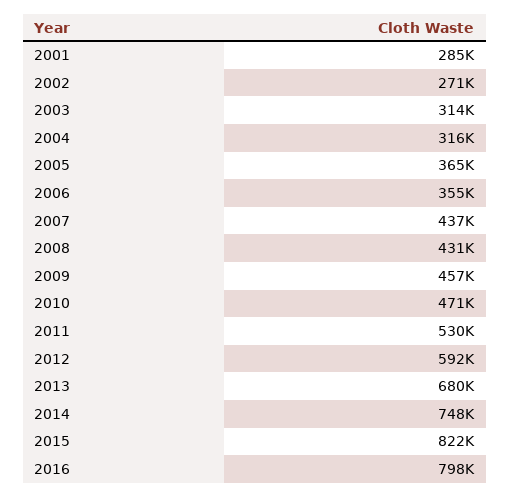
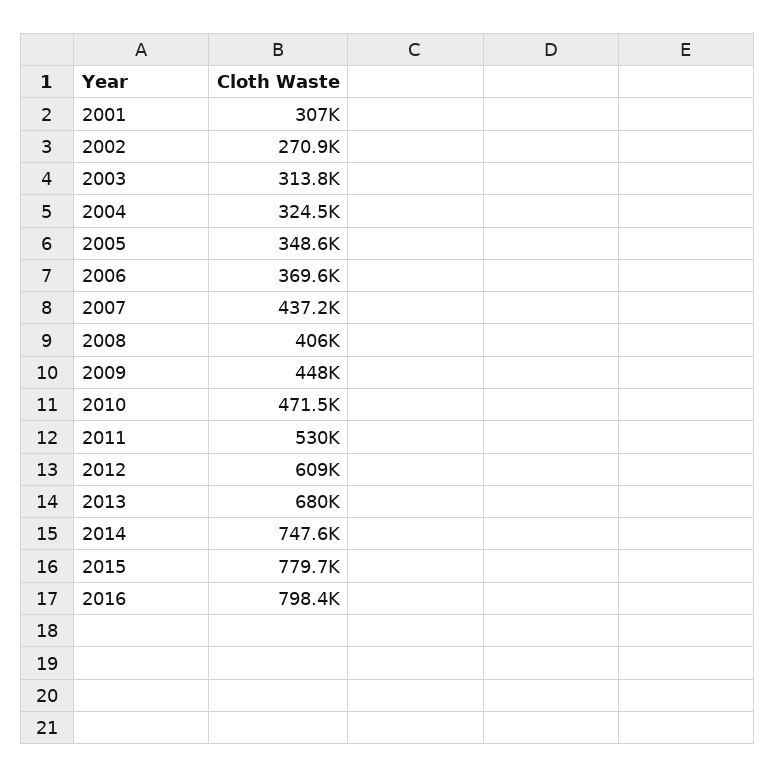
  {
-   "2001": 285000,
+   "2001": 307000,
    "2002": 270900,
    "2003": 313800,
-   "2004": 316000,
+   "2004": 324500,
-   "2005": 365000,
+   "2005": 348600,
-   "2006": 355000,
+   "2006": 369600,
    "2007": 437200,
-   "2008": 431000,
+   "2008": 406000,
-   "2009": 457000,
+   "2009": 448000,
    "2010": 471500,
    "2011": 530000,
-   "2012": 592000,
+   "2012": 609000,
    "2013": 680000,
    "2014": 747600,
-   "2015": 822000,
+   "2015": 779700,
    "2016": 798400
  }

